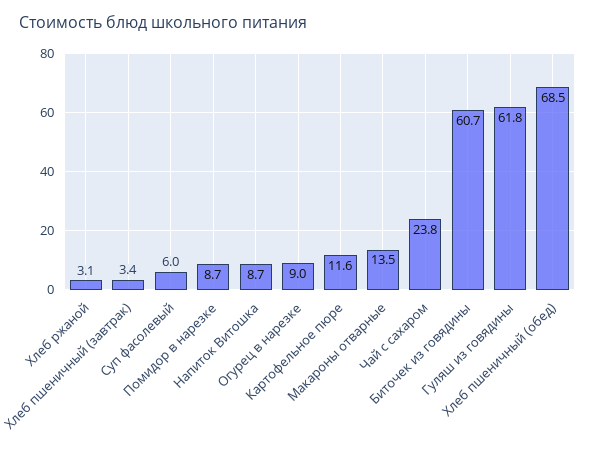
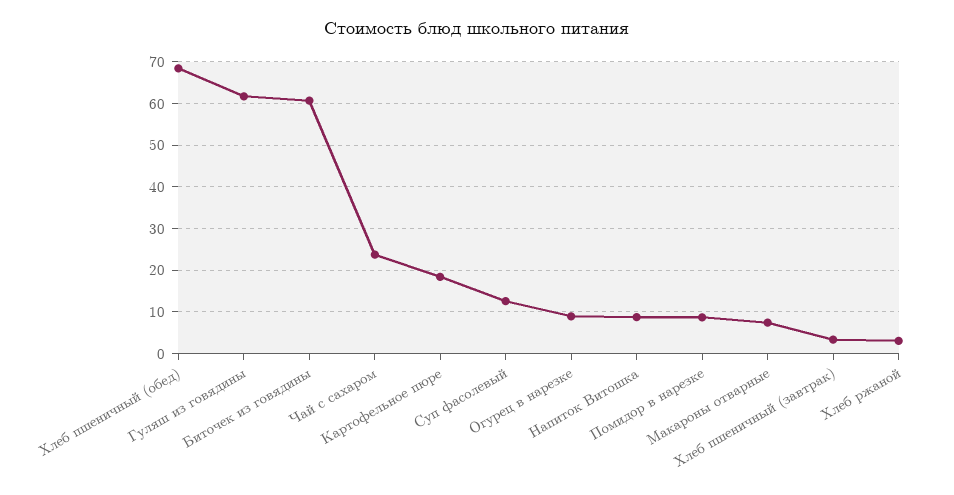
  {
    "Хлеб ржаной": 3.1,
    "Хлеб пшеничный (завтрак)": 3.4,
-   "Суп фасолевый": 6,
+   "Суп фасолевый": 12,
    "Помидор в нарезке": 8.7,
    "Напиток Витошка": 8.7,
    "Огурец в нарезке": 9,
-   "Картофельное пюре": 11.6,
+   "Картофельное пюре": 18,
-   "Макароны отварные": 13.5,
+   "Макароны отварные": 8,
    "Чай с сахаром": 23.8,
    "Биточек из говядины": 60.7,
    "Гуляш из говядины": 61.8,
    "Хлеб пшеничный (обед)": 68.5
  }

